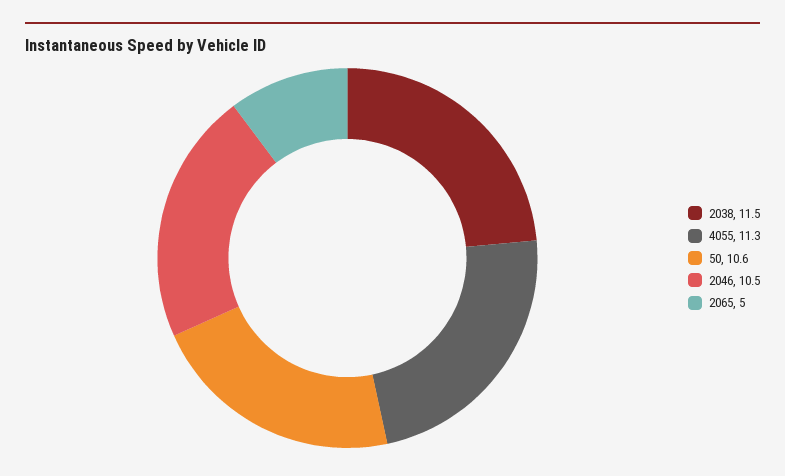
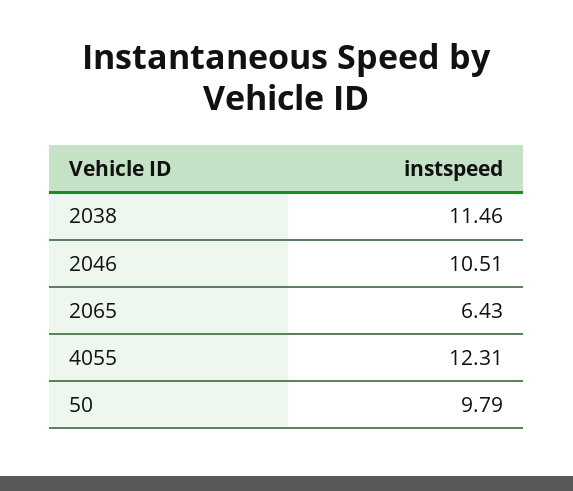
  {
    "2038": 11.46,
-   "4055": 11.3,
+   "4055": 12.31,
-   "50": 10.6,
+   "50": 9.79,
    "2046": 10.51,
-   "2065": 5
+   "2065": 6.43
  }

